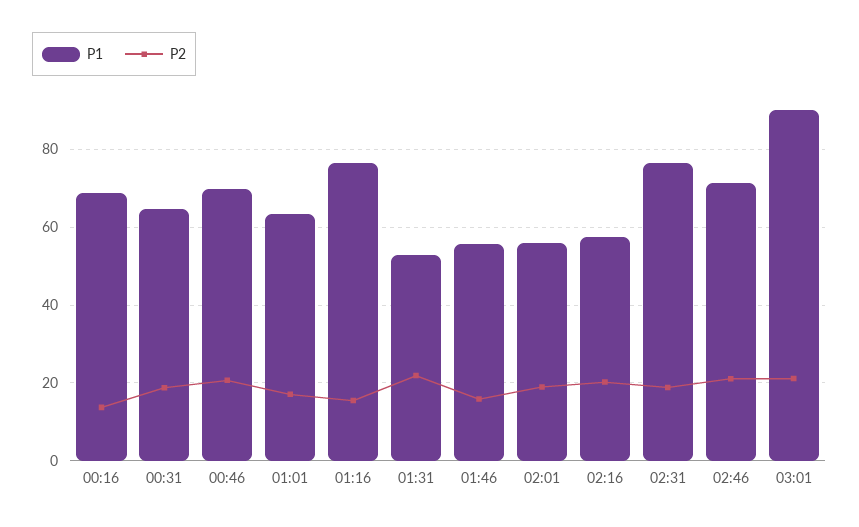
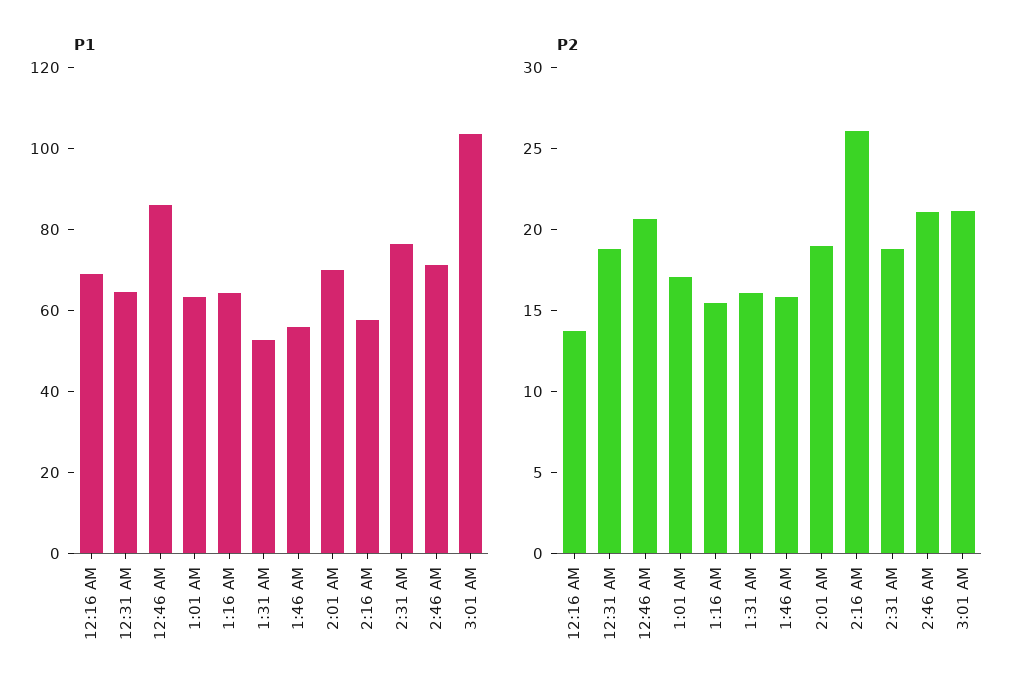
  {
    "P1": {
      "00:16": 68,
      "00:31": 64,
-     "00:46": 70,
+     "00:46": 85,
      "01:01": 64,
-     "01:16": 76,
+     "01:16": 65,
      "01:31": 52,
      "01:46": 56,
-     "02:01": 56,
+     "02:01": 70,
      "02:16": 58,
      "02:31": 76,
      "02:46": 72,
-     "03:01": 90
+     "03:01": 105
    },
    "P2": {
      "00:16": 14,
      "00:31": 19,
      "00:46": 21,
      "01:01": 17,
      "01:16": 15,
-     "01:31": 22,
+     "01:31": 16,
      "01:46": 16,
      "02:01": 19,
-     "02:16": 20,
+     "02:16": 26,
      "02:31": 19,
      "02:46": 21,
      "03:01": 21
    }
  }

